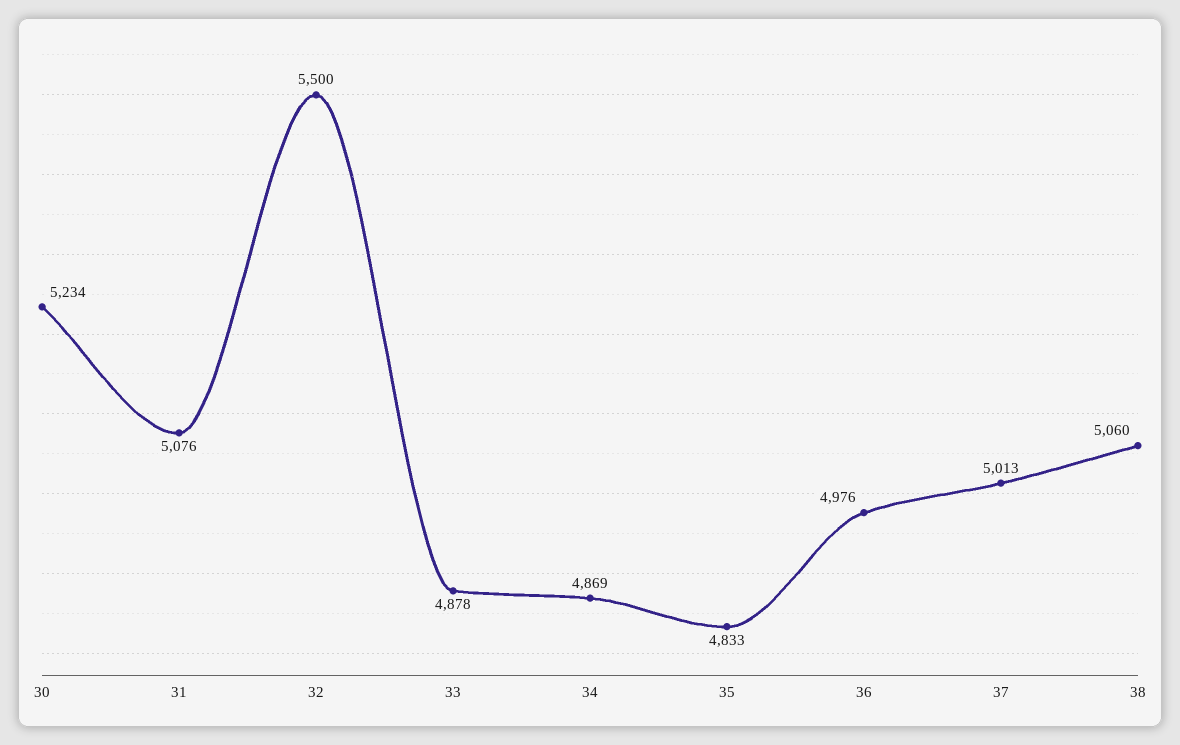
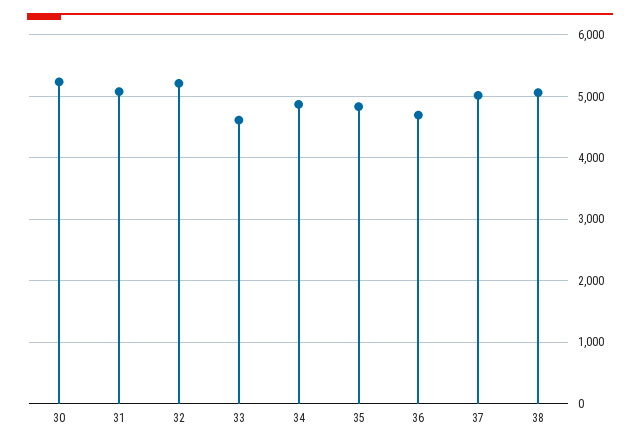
  {
    "30": 5234,
    "31": 5076,
-   "32": 5500,
+   "32": 5200,
-   "33": 4878,
+   "33": 4600,
    "34": 4869,
    "35": 4833,
-   "36": 4976,
+   "36": 4700,
    "37": 5013,
    "38": 5060
  }

